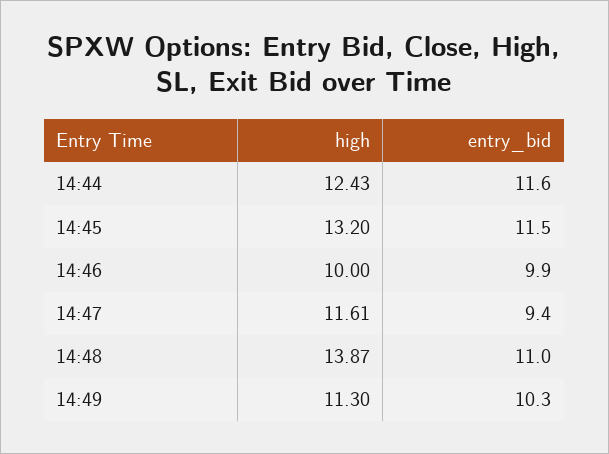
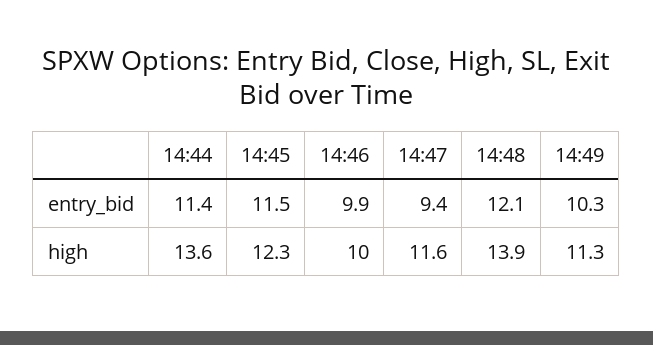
  {
    "high": {
-     "14:44": 12.43,
+     "14:44": 13.6,
-     "14:45": 13.2,
+     "14:45": 12.3,
      "14:46": 10,
      "14:47": 11.61,
      "14:48": 13.87,
      "14:49": 11.3
    },
    "entry_bid": {
-     "14:44": 11.6,
+     "14:44": 11.4,
      "14:45": 11.5,
      "14:46": 9.9,
      "14:47": 9.4,
-     "14:48": 11,
+     "14:48": 12.1,
      "14:49": 10.3
    }
  }

